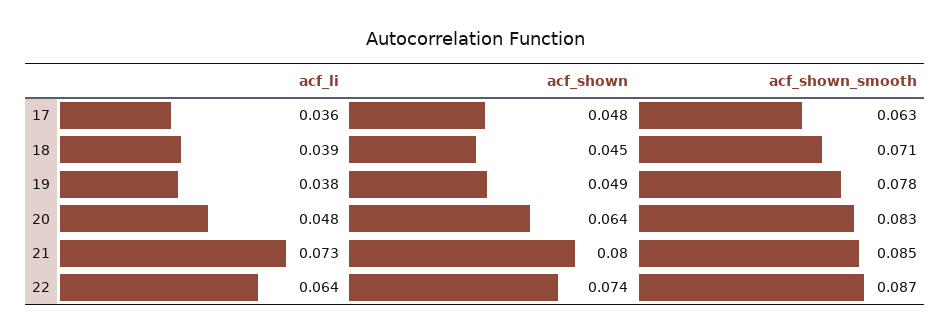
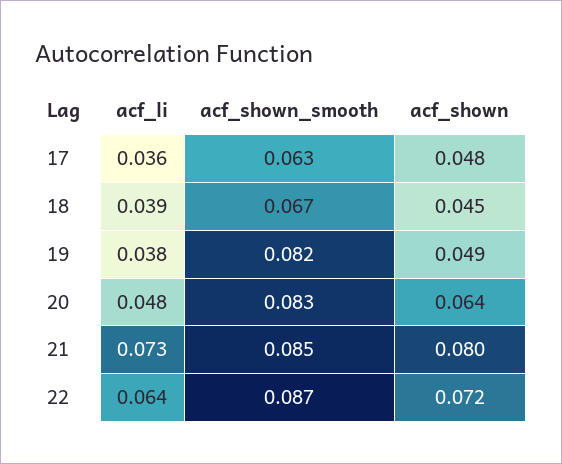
  {
    "acf_li": {
      "17": 0.036,
      "18": 0.039,
      "19": 0.038,
      "20": 0.048,
      "21": 0.073,
      "22": 0.064
    },
    "acf_shown": {
      "17": 0.048,
      "18": 0.045,
      "19": 0.049,
      "20": 0.064,
      "21": 0.08,
-     "22": 0.074
+     "22": 0.072
    },
    "acf_shown_smooth": {
      "17": 0.063,
-     "18": 0.071,
+     "18": 0.067,
-     "19": 0.078,
+     "19": 0.082,
      "20": 0.083,
      "21": 0.085,
      "22": 0.087
    }
  }

